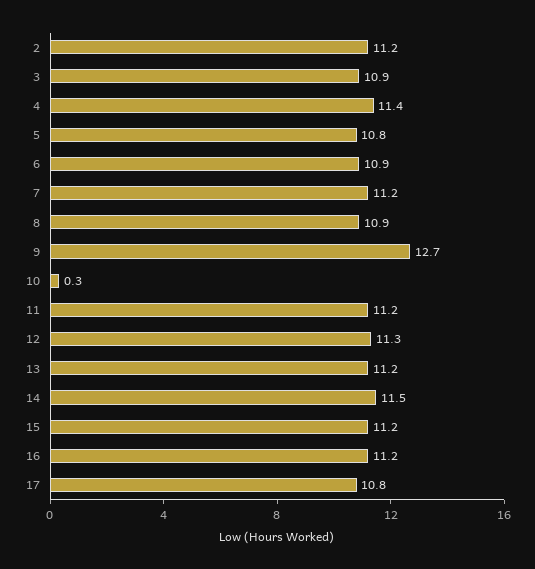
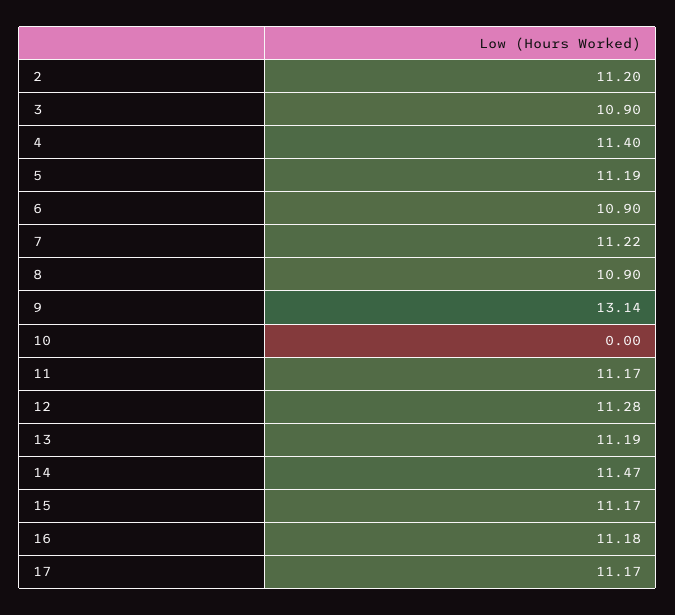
  {
    "2": 11.2,
    "3": 10.9,
    "4": 11.4,
-   "5": 10.8,
+   "5": 11.19,
    "6": 10.9,
    "7": 11.22,
    "8": 10.9,
-   "9": 12.7,
+   "9": 13.14,
-   "10": 0.3,
+   "10": 0,
    "11": 11.17,
    "12": 11.28,
    "13": 11.19,
    "14": 11.47,
    "15": 11.17,
    "16": 11.18,
-   "17": 10.8
+   "17": 11.17
  }

